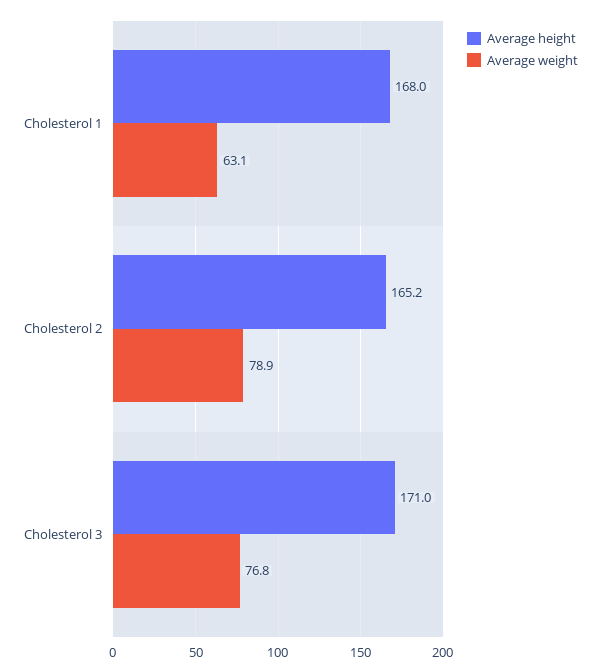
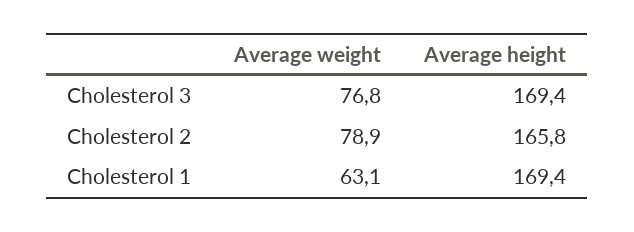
  {
    "Average height": {
-     "Cholesterol 1": 168,
+     "Cholesterol 1": 169.4,
-     "Cholesterol 2": 165.2,
+     "Cholesterol 2": 165.8,
-     "Cholesterol 3": 171
+     "Cholesterol 3": 169.4
    },
    "Average weight": {
      "Cholesterol 1": 63.1,
      "Cholesterol 2": 78.9,
      "Cholesterol 3": 76.8
    }
  }

